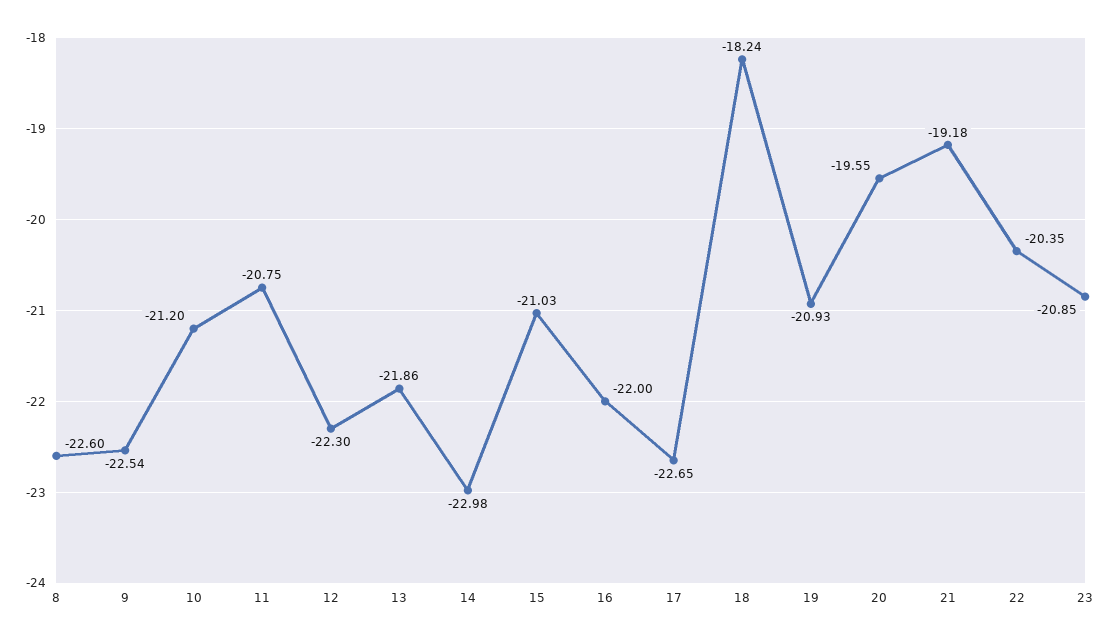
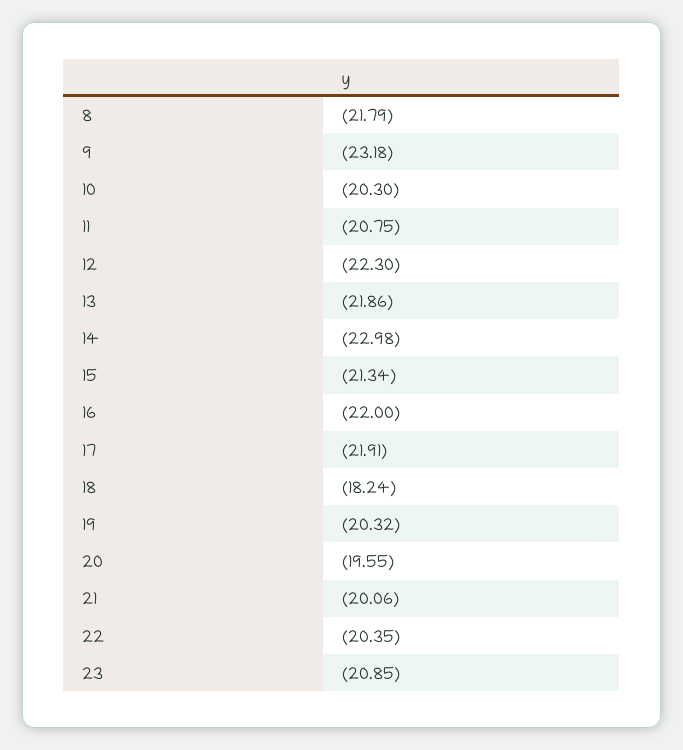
  {
-   "8": -22.6,
+   "8": -21.79,
-   "9": -22.54,
+   "9": -23.18,
-   "10": -21.2,
+   "10": -20.3,
    "11": -20.75,
    "12": -22.3,
    "13": -21.86,
    "14": -22.98,
-   "15": -21.03,
+   "15": -21.34,
    "16": -22,
-   "17": -22.65,
+   "17": -21.91,
    "18": -18.24,
-   "19": -20.93,
+   "19": -20.32,
    "20": -19.55,
-   "21": -19.18,
+   "21": -20.06,
    "22": -20.35,
    "23": -20.85
  }

